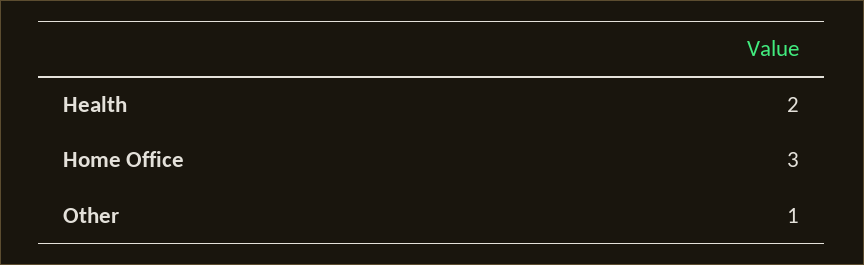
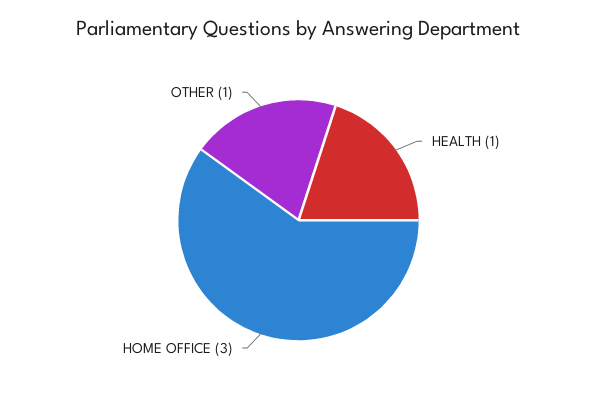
  {
-   "Health": 2,
+   "Health": 1,
    "Home Office": 3,
    "Other": 1
  }

